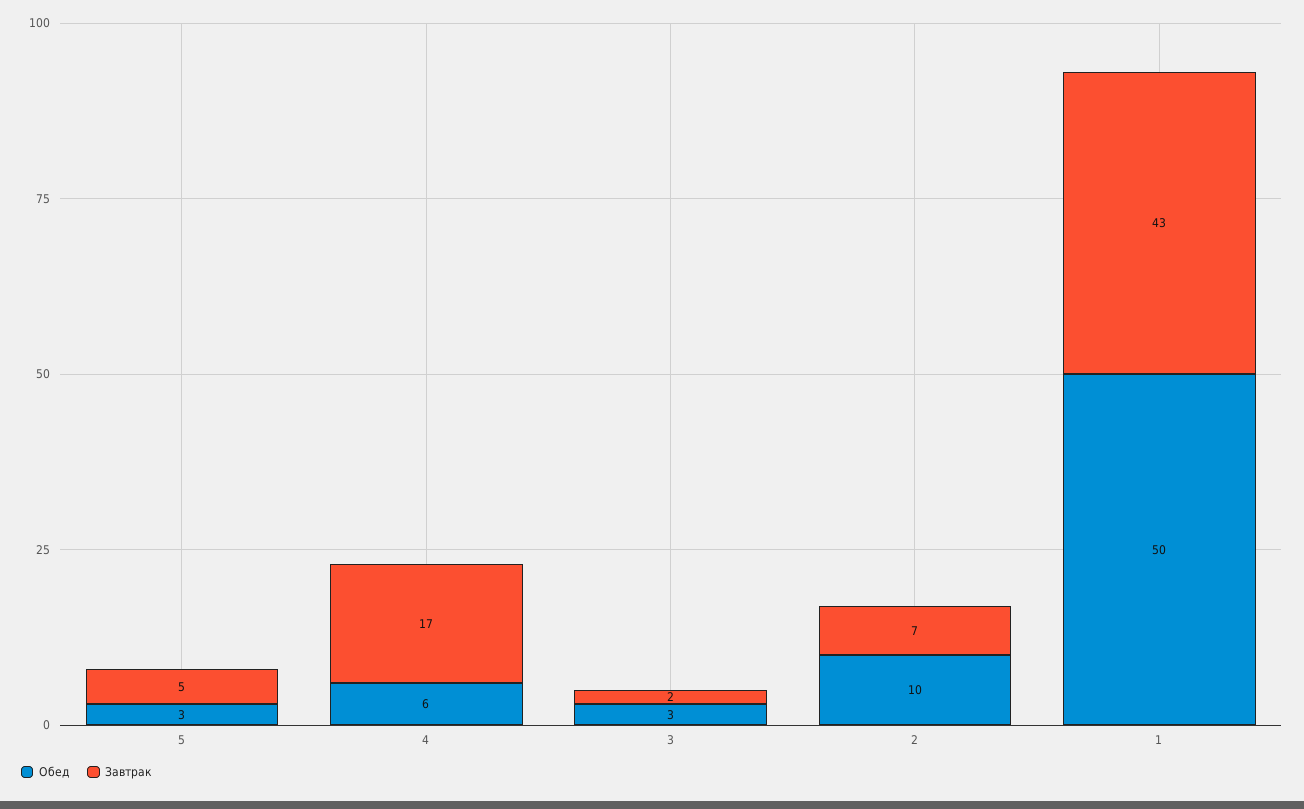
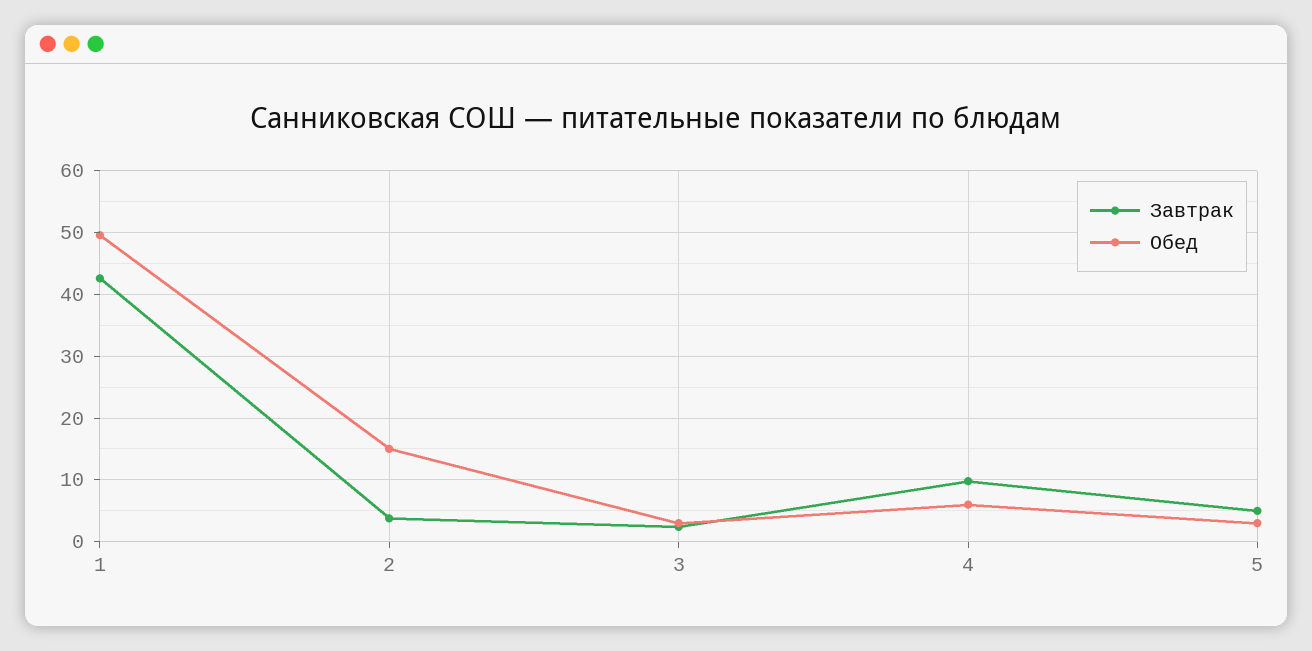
  {
    "Обед": {
      "5": 3,
      "4": 6,
      "3": 3,
-     "2": 10,
+     "2": 15,
      "1": 50
    },
    "Завтрак": {
      "5": 5,
-     "4": 17,
+     "4": 10,
      "3": 2,
-     "2": 7,
+     "2": 4,
      "1": 43
    }
  }

